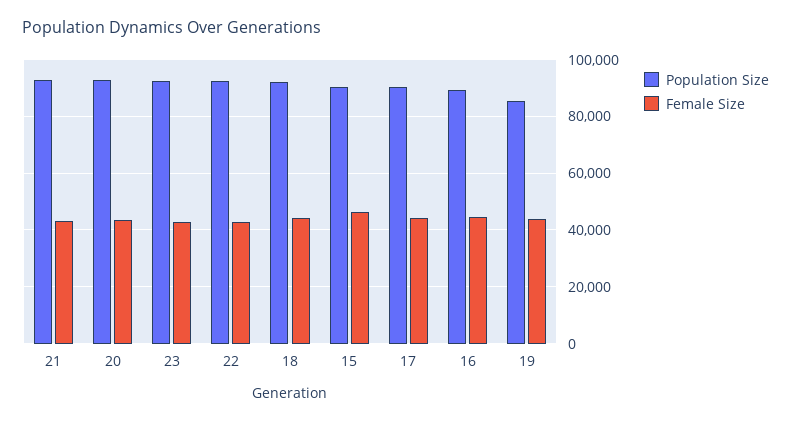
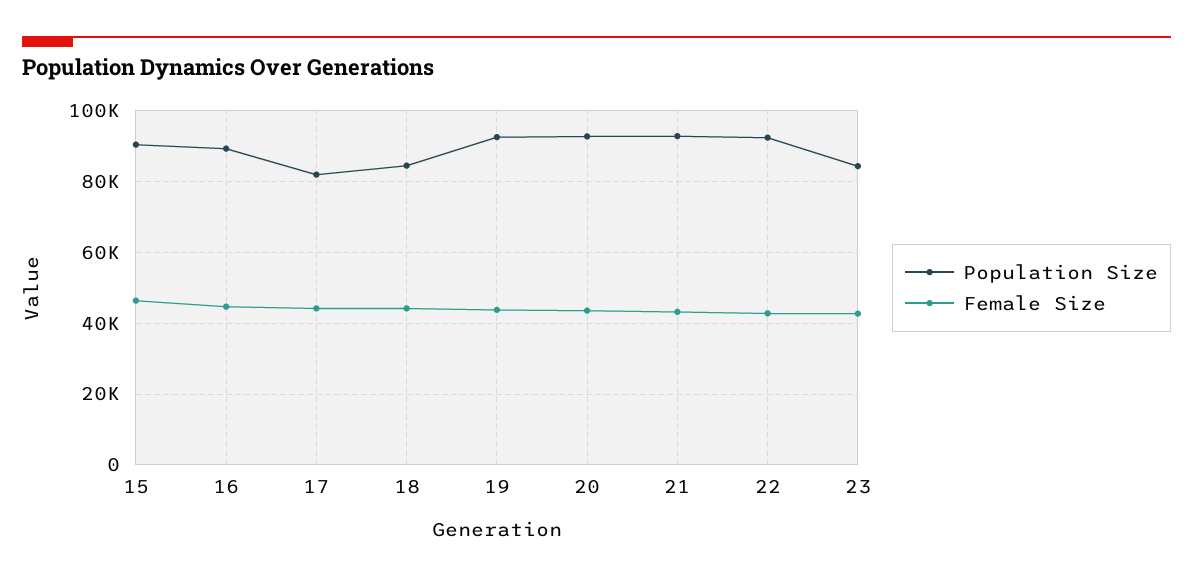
  {
    "Population Size": {
      "21": 92000,
      "20": 92000,
-     "23": 92500,
+     "23": 84000,
      "22": 92000,
-     "18": 92500,
+     "18": 84000,
      "15": 90000,
-     "17": 90000,
+     "17": 82000,
      "16": 90000,
-     "19": 85000
+     "19": 92000
    },
    "Female Size": {
      "21": 44000,
      "20": 44000,
      "23": 42000,
      "22": 42000,
      "18": 44000,
      "15": 46000,
      "17": 44000,
      "16": 44000,
      "19": 44000
    }
  }

